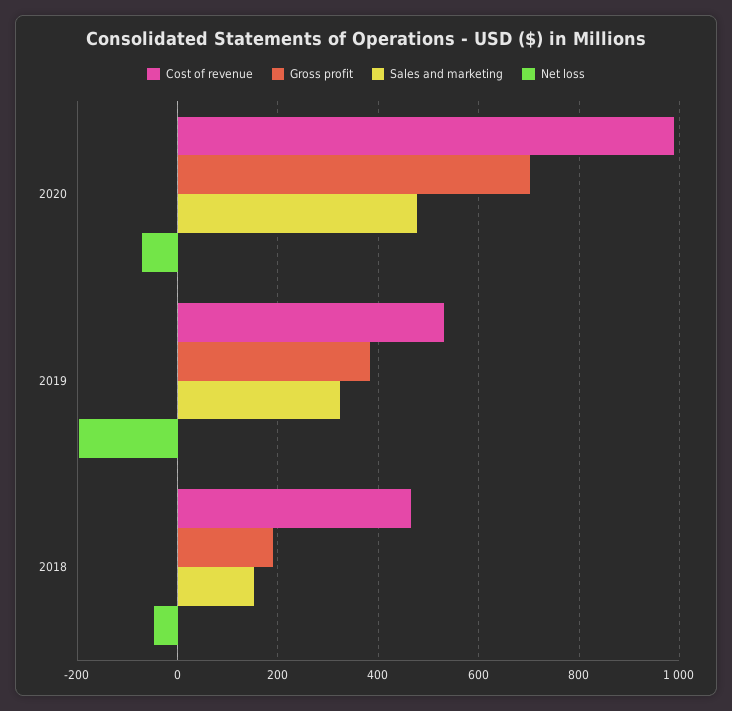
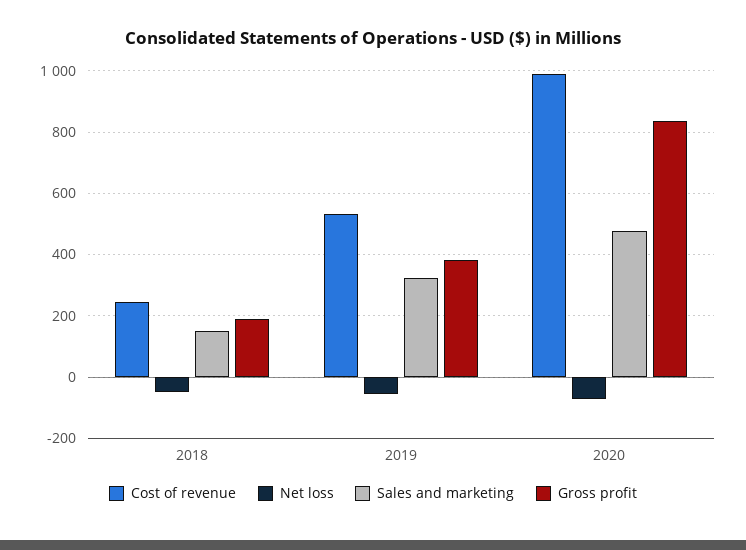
  {
    "Cost of revenue": {
      "2020": 980,
      "2019": 540,
-     "2018": 460
+     "2018": 240
    },
    "Gross profit": {
-     "2020": 700,
+     "2020": 840,
      "2019": 380,
      "2018": 180
    },
    "Sales and marketing": {
      "2020": 480,
      "2019": 320,
      "2018": 160
    },
    "Net loss": {
      "2020": -80,
-     "2019": -200,
+     "2019": -60,
      "2018": -40
    }
  }

